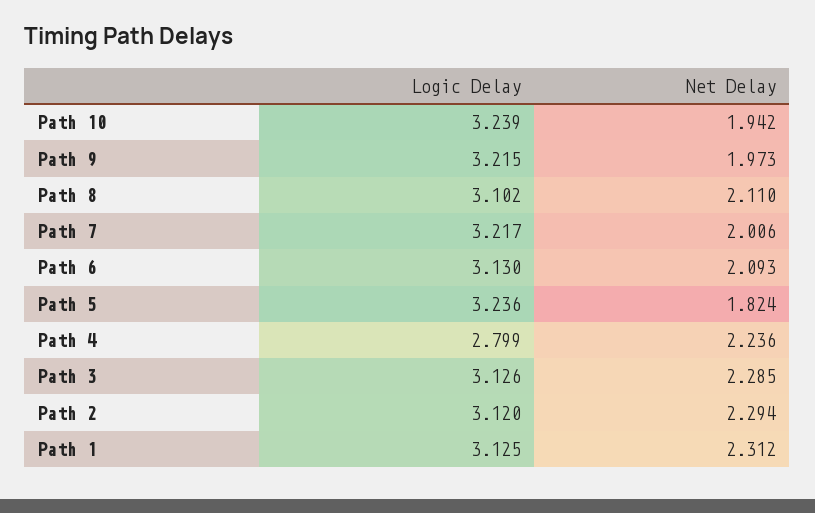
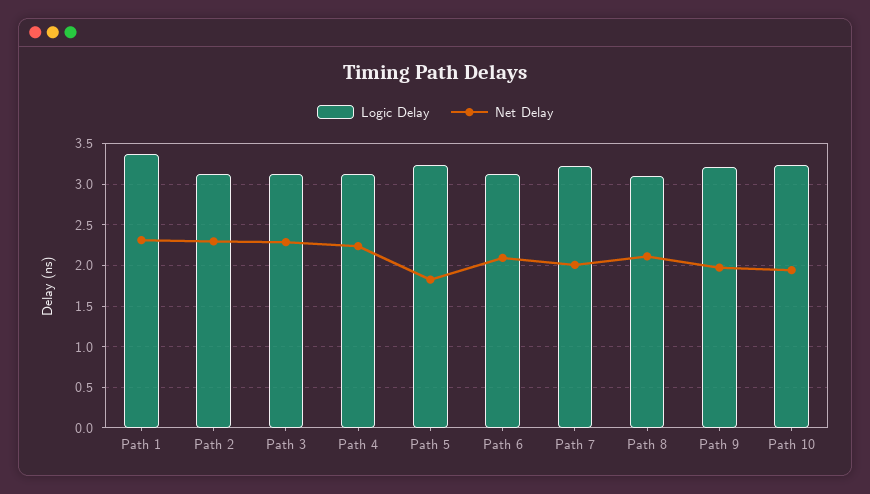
  {
    "Logic Delay": {
      "Path 10": 3.239,
      "Path 9": 3.215,
      "Path 8": 3.102,
      "Path 7": 3.217,
      "Path 6": 3.13,
      "Path 5": 3.236,
-     "Path 4": 2.799,
+     "Path 4": 3.1,
      "Path 3": 3.126,
      "Path 2": 3.12,
-     "Path 1": 3.125
+     "Path 1": 3.4
    },
    "Net Delay": {
      "Path 10": 1.942,
      "Path 9": 1.973,
      "Path 8": 2.11,
      "Path 7": 2.006,
      "Path 6": 2.093,
      "Path 5": 1.824,
      "Path 4": 2.236,
      "Path 3": 2.285,
      "Path 2": 2.294,
      "Path 1": 2.312
    }
  }

